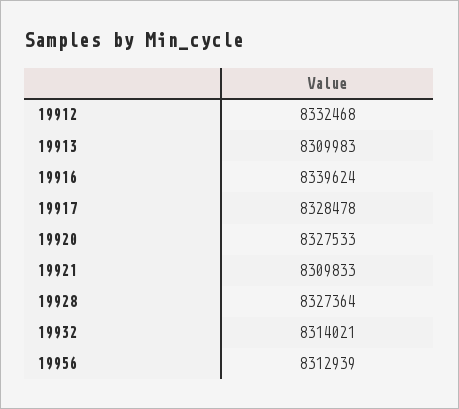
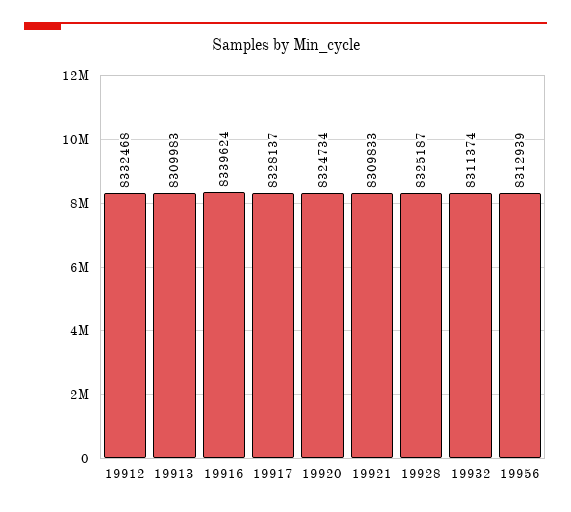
  {
    "19912": 8332468,
    "19913": 8309983,
    "19916": 8339624,
-   "19917": 8328478,
+   "19917": 8328137,
-   "19920": 8327533,
+   "19920": 8324734,
    "19921": 8309833,
-   "19928": 8327364,
+   "19928": 8325187,
-   "19932": 8314021,
+   "19932": 8311374,
    "19956": 8312939
  }

